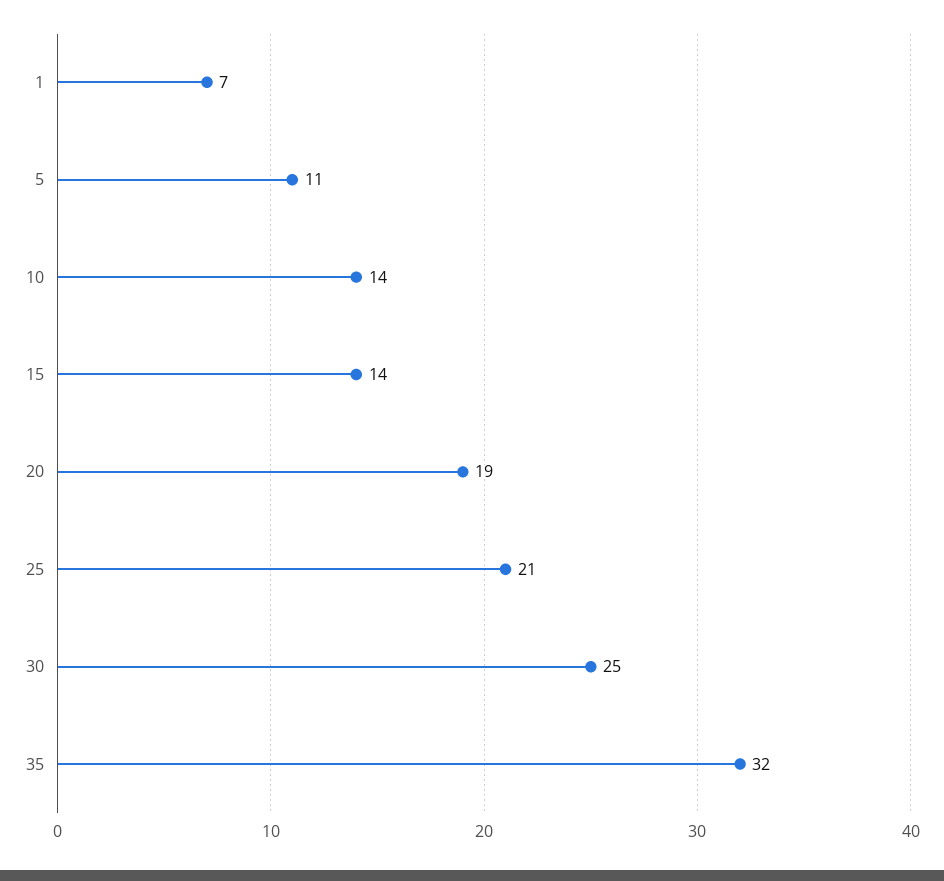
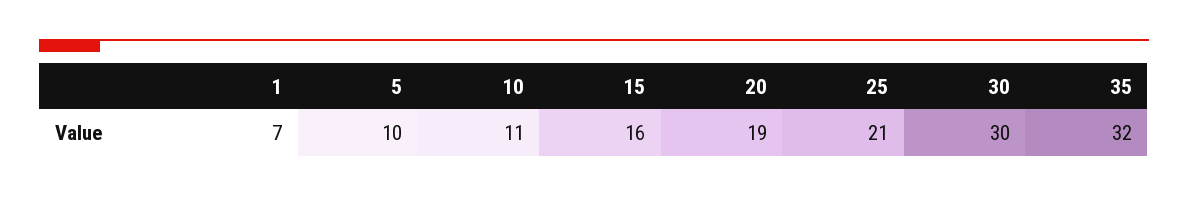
  {
    "1": 7,
-   "5": 11,
+   "5": 10,
-   "10": 14,
+   "10": 11,
-   "15": 14,
+   "15": 16,
    "20": 19,
    "25": 21,
-   "30": 25,
+   "30": 30,
    "35": 32
  }

